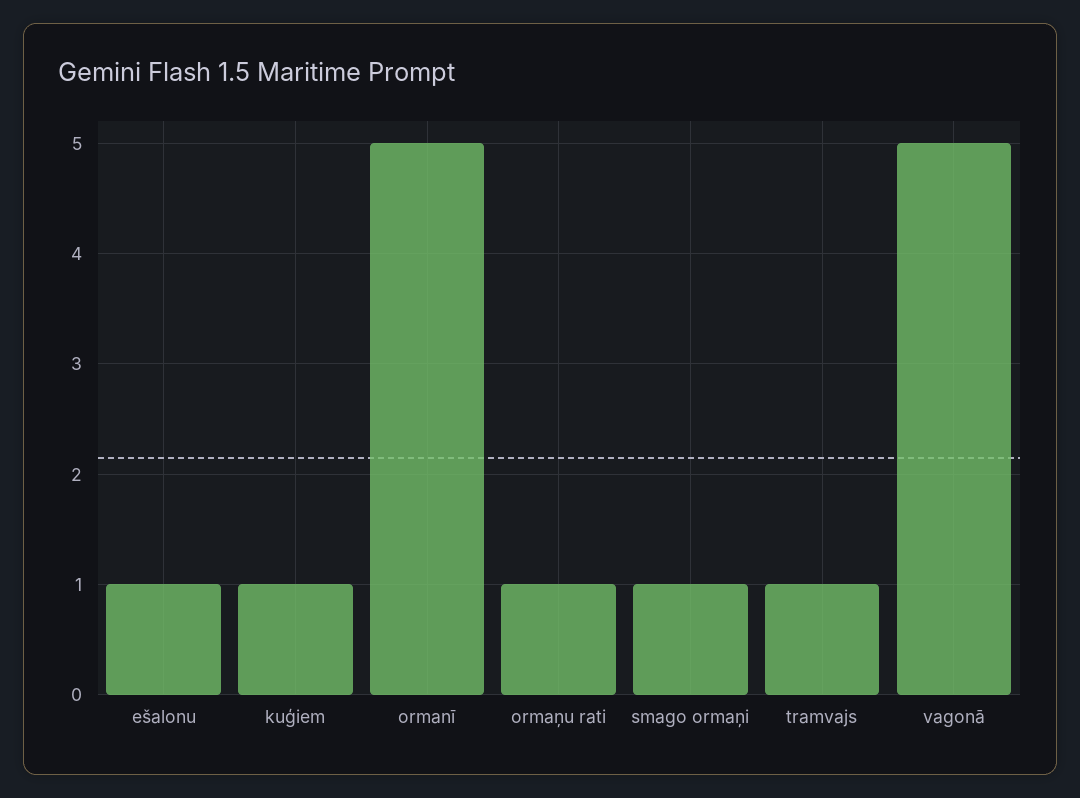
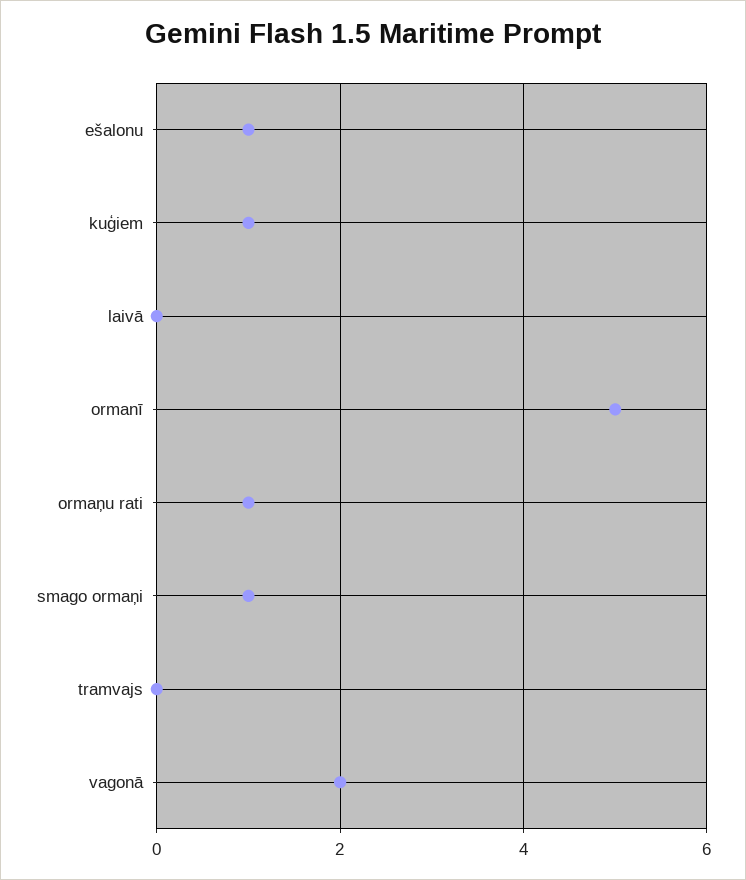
  {
    "ešalonu": 1,
    "kuģiem": 1,
    "ormanī": 5,
    "ormaņu rati": 1,
    "smago ormaņi": 1,
-   "tramvajs": 1,
+   "tramvajs": 0,
-   "vagonā": 5
+   "vagonā": 2,
+   "laivā": 0
  }

